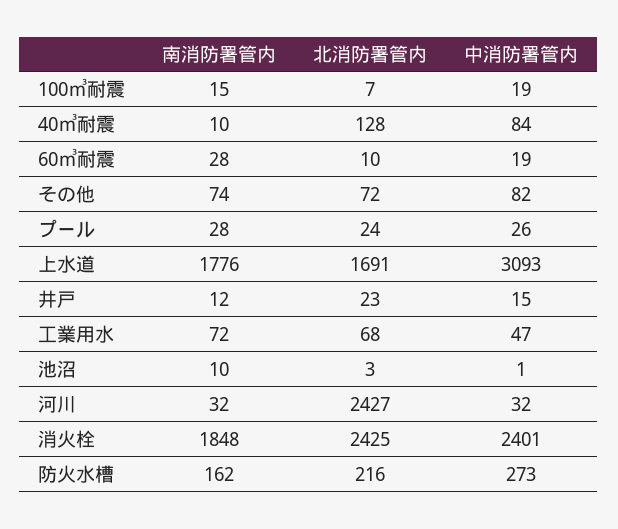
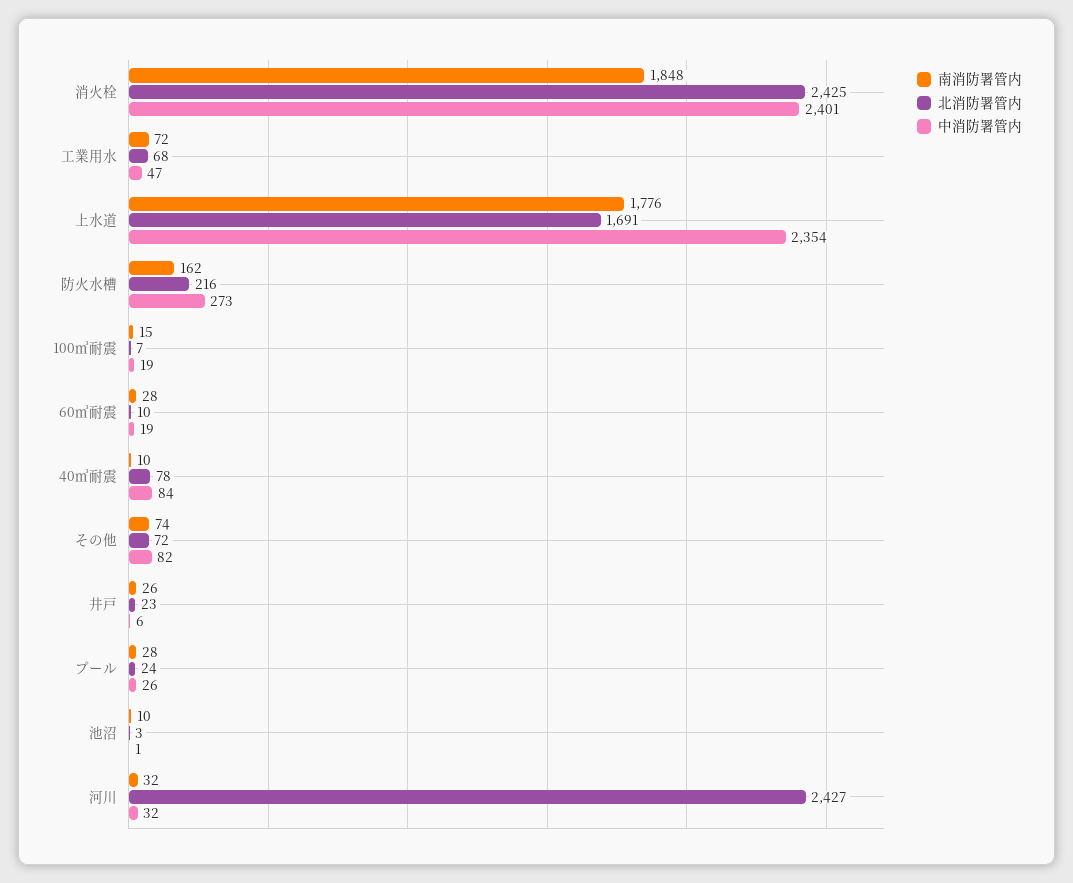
  {
    "南消防署管内": {
      "100㎥耐震": 15,
      "40㎥耐震": 10,
      "60㎥耐震": 28,
      "その他": 74,
      "プール": 28,
      "上水道": 1776,
-     "井戸": 12,
+     "井戸": 26,
      "工業用水": 72,
      "池沼": 10,
      "河川": 32,
      "消火栓": 1848,
      "防火水槽": 162
    },
    "北消防署管内": {
      "100㎥耐震": 7,
-     "40㎥耐震": 128,
+     "40㎥耐震": 78,
      "60㎥耐震": 10,
      "その他": 72,
      "プール": 24,
      "上水道": 1691,
      "井戸": 23,
      "工業用水": 68,
      "池沼": 3,
      "河川": 2427,
      "消火栓": 2425,
      "防火水槽": 216
    },
    "中消防署管内": {
      "100㎥耐震": 19,
      "40㎥耐震": 84,
      "60㎥耐震": 19,
      "その他": 82,
      "プール": 26,
-     "上水道": 3093,
+     "上水道": 2354,
-     "井戸": 15,
+     "井戸": 6,
      "工業用水": 47,
      "池沼": 1,
      "河川": 32,
      "消火栓": 2401,
      "防火水槽": 273
    }
  }

